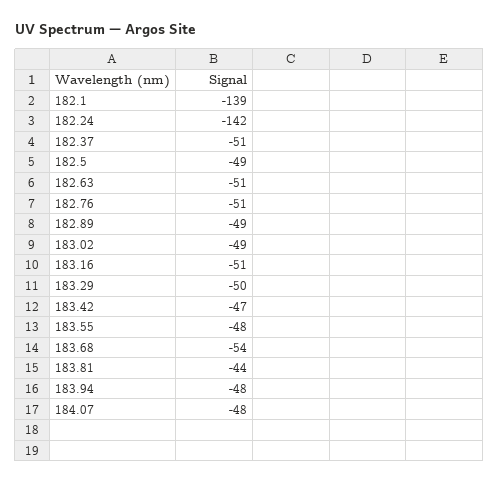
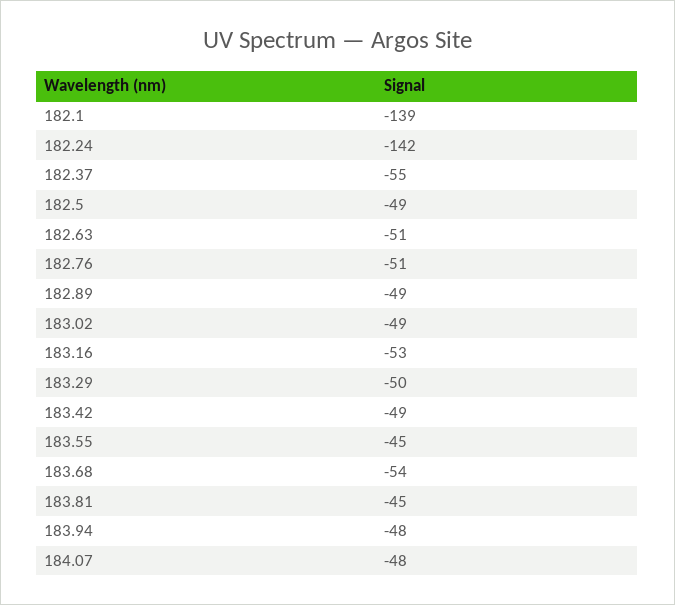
  {
    "182.1": -139,
    "182.24": -142,
-   "182.37": -51,
+   "182.37": -55,
    "182.5": -49,
    "182.63": -51,
    "182.76": -51,
    "182.89": -49,
    "183.02": -49,
-   "183.16": -51,
+   "183.16": -53,
    "183.29": -50,
-   "183.42": -47,
+   "183.42": -49,
-   "183.55": -48,
+   "183.55": -45,
    "183.68": -54,
-   "183.81": -44,
+   "183.81": -45,
    "183.94": -48,
    "184.07": -48
  }

